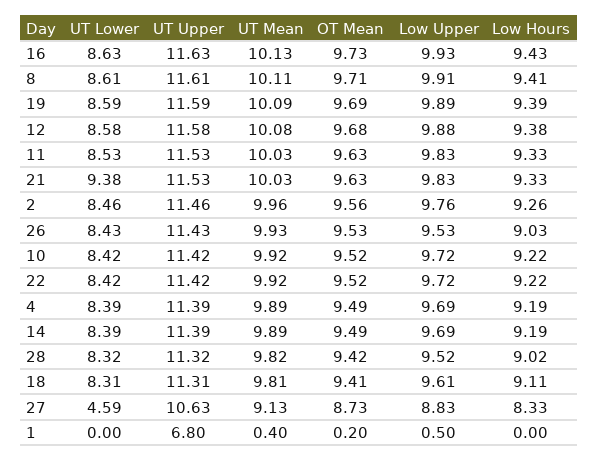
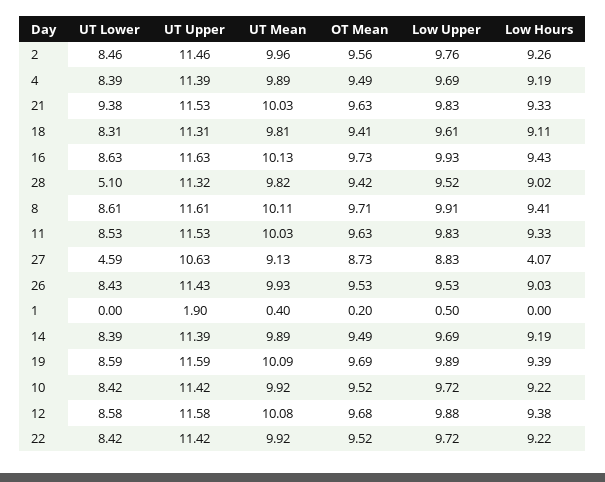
  {
    "UT Lower": {
      "16": 8.63,
      "8": 8.61,
      "19": 8.59,
      "12": 8.58,
      "11": 8.53,
      "21": 9.38,
      "2": 8.46,
      "26": 8.43,
      "10": 8.42,
      "22": 8.42,
      "4": 8.39,
      "14": 8.39,
-     "28": 8.32,
+     "28": 5.1,
      "18": 8.31,
      "27": 4.59,
      "1": 0
    },
    "UT Upper": {
      "16": 11.63,
      "8": 11.61,
      "19": 11.59,
      "12": 11.58,
      "11": 11.53,
      "21": 11.53,
      "2": 11.46,
      "26": 11.43,
      "10": 11.42,
      "22": 11.42,
      "4": 11.39,
      "14": 11.39,
      "28": 11.32,
      "18": 11.31,
      "27": 10.63,
-     "1": 6.8
+     "1": 1.9
    },
    "UT Mean": {
      "16": 10.13,
      "8": 10.11,
      "19": 10.09,
      "12": 10.08,
      "11": 10.03,
      "21": 10.03,
      "2": 9.96,
      "26": 9.93,
      "10": 9.92,
      "22": 9.92,
      "4": 9.89,
      "14": 9.89,
      "28": 9.82,
      "18": 9.81,
      "27": 9.13,
      "1": 0.4
    },
    "OT Mean": {
      "16": 9.73,
      "8": 9.71,
      "19": 9.69,
      "12": 9.68,
      "11": 9.63,
      "21": 9.63,
      "2": 9.56,
      "26": 9.53,
      "10": 9.52,
      "22": 9.52,
      "4": 9.49,
      "14": 9.49,
      "28": 9.42,
      "18": 9.41,
      "27": 8.73,
      "1": 0.2
    },
    "Low Upper": {
      "16": 9.93,
      "8": 9.91,
      "19": 9.89,
      "12": 9.88,
      "11": 9.83,
      "21": 9.83,
      "2": 9.76,
      "26": 9.53,
      "10": 9.72,
      "22": 9.72,
      "4": 9.69,
      "14": 9.69,
      "28": 9.52,
      "18": 9.61,
      "27": 8.83,
      "1": 0.5
    },
    "Low Hours": {
      "16": 9.43,
      "8": 9.41,
      "19": 9.39,
      "12": 9.38,
      "11": 9.33,
      "21": 9.33,
      "2": 9.26,
      "26": 9.03,
      "10": 9.22,
      "22": 9.22,
      "4": 9.19,
      "14": 9.19,
      "28": 9.02,
      "18": 9.11,
-     "27": 8.33,
+     "27": 4.07,
      "1": 0
    }
  }

